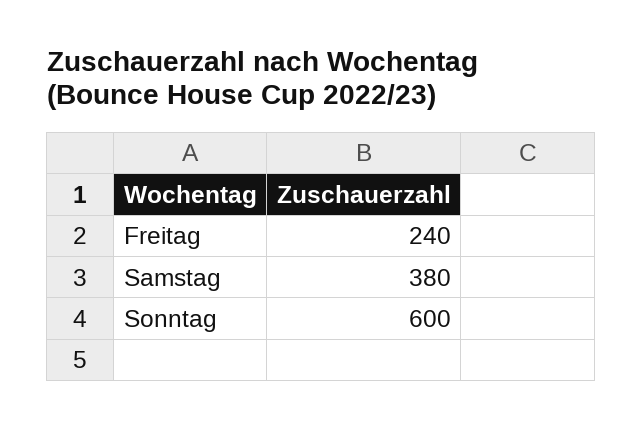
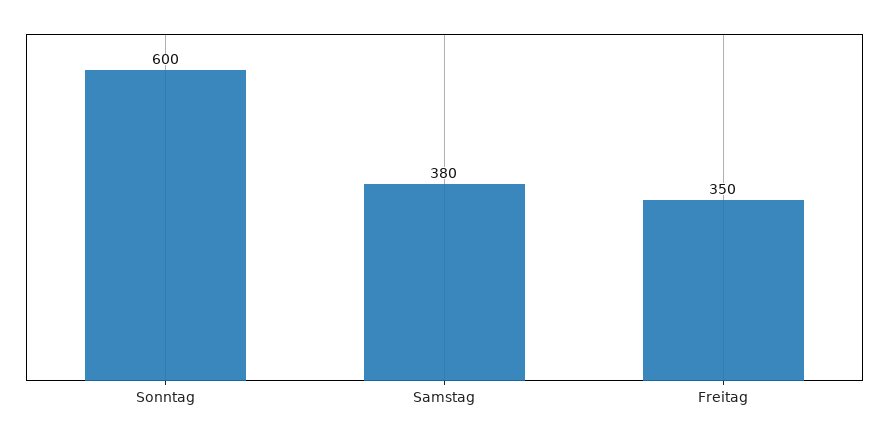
  {
-   "Freitag": 240,
+   "Freitag": 350,
    "Samstag": 380,
    "Sonntag": 600
  }

